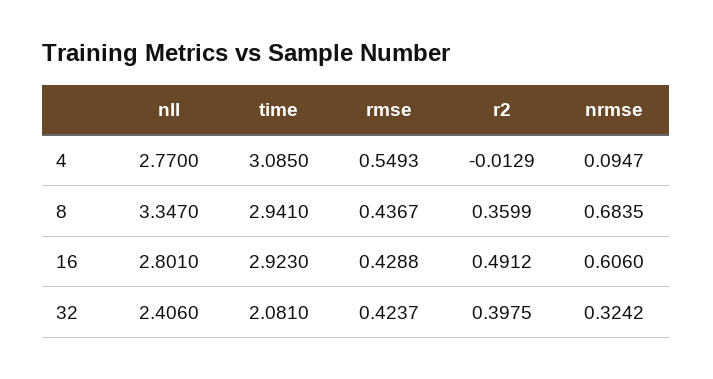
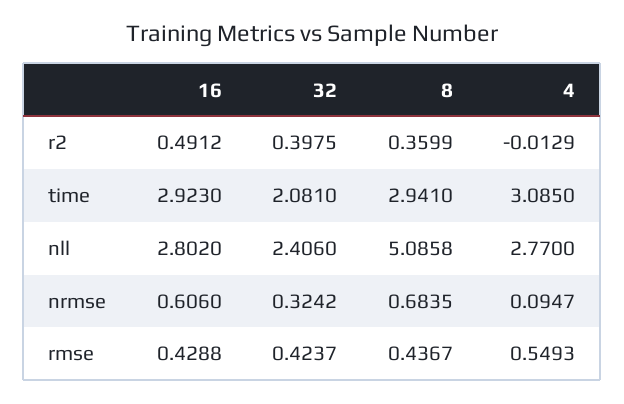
  {
    "nll": {
      "4": 2.77,
-     "8": 3.347,
+     "8": 5.0858,
-     "16": 2.801,
+     "16": 2.802,
      "32": 2.406
    },
    "time": {
      "4": 3.085,
      "8": 2.941,
      "16": 2.923,
      "32": 2.081
    },
    "rmse": {
      "4": 0.5493,
      "8": 0.4367,
      "16": 0.4288,
      "32": 0.4237
    },
    "r2": {
      "4": -0.0129,
      "8": 0.3599,
      "16": 0.4912,
      "32": 0.3975
    },
    "nrmse": {
      "4": 0.0947,
      "8": 0.6835,
      "16": 0.606,
      "32": 0.3242
    }
  }

